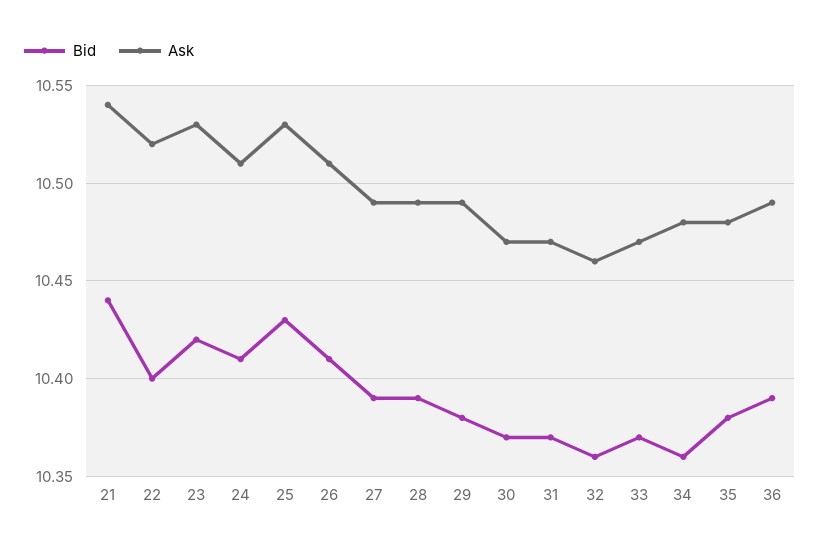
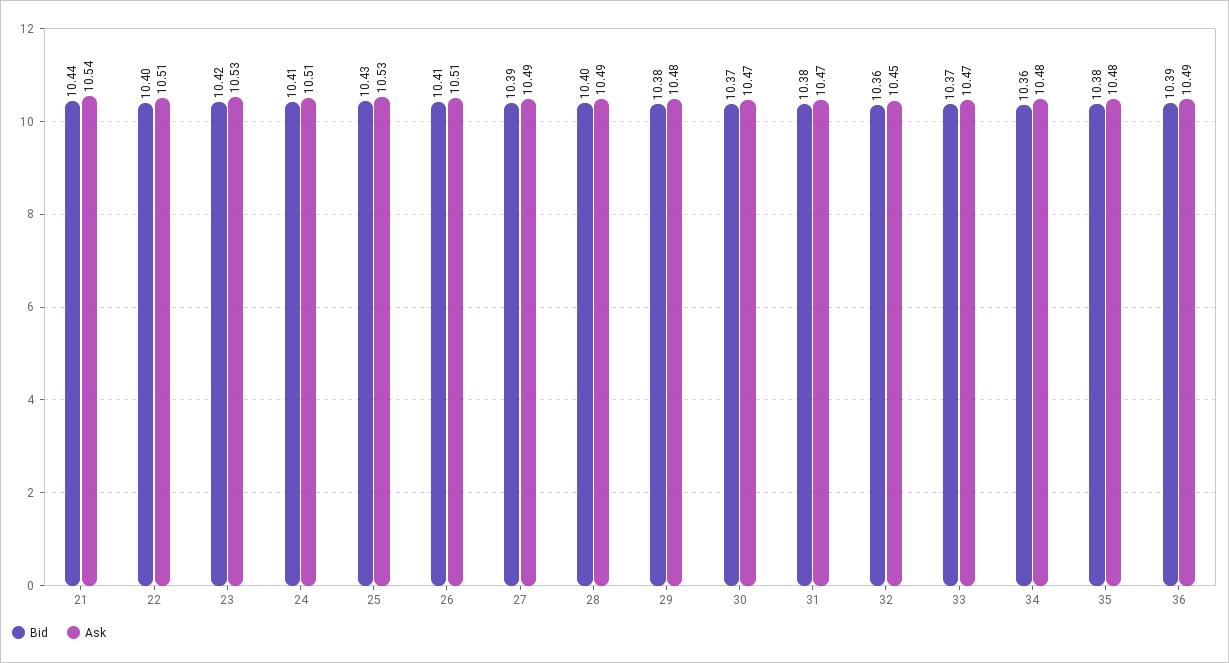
  {
    "Bid": {
      "21": 10.44,
      "22": 10.4,
      "23": 10.42,
      "24": 10.41,
      "25": 10.43,
      "26": 10.41,
      "27": 10.39,
-     "28": 10.39,
+     "28": 10.4,
      "29": 10.38,
      "30": 10.37,
-     "31": 10.37,
+     "31": 10.38,
      "32": 10.36,
      "33": 10.37,
      "34": 10.36,
      "35": 10.38,
      "36": 10.39
    },
    "Ask": {
      "21": 10.54,
-     "22": 10.52,
+     "22": 10.51,
      "23": 10.53,
      "24": 10.51,
      "25": 10.53,
      "26": 10.51,
      "27": 10.49,
      "28": 10.49,
-     "29": 10.49,
+     "29": 10.48,
      "30": 10.47,
      "31": 10.47,
-     "32": 10.46,
+     "32": 10.45,
      "33": 10.47,
      "34": 10.48,
      "35": 10.48,
      "36": 10.49
    }
  }

